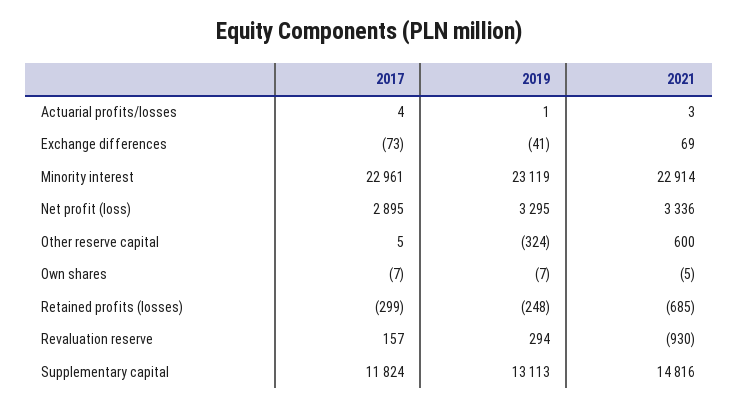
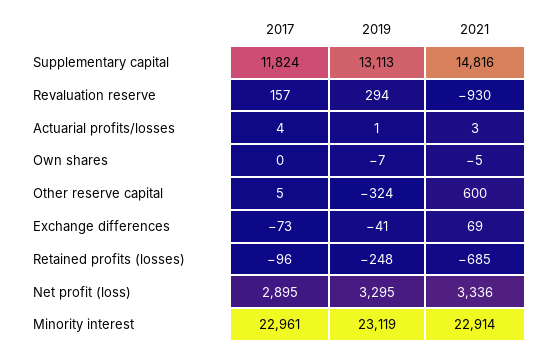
  {
    "2017": {
      "Actuarial profits/losses": 4,
      "Exchange differences": -73,
      "Minority interest": 22961,
      "Net profit (loss)": 2895,
      "Other reserve capital": 5,
-     "Own shares": -7,
+     "Own shares": 0,
-     "Retained profits (losses)": -299,
+     "Retained profits (losses)": -96,
      "Revaluation reserve": 157,
      "Supplementary capital": 11824
    },
    "2019": {
      "Actuarial profits/losses": 1,
      "Exchange differences": -41,
      "Minority interest": 23119,
      "Net profit (loss)": 3295,
      "Other reserve capital": -324,
      "Own shares": -7,
      "Retained profits (losses)": -248,
      "Revaluation reserve": 294,
      "Supplementary capital": 13113
    },
    "2021": {
      "Actuarial profits/losses": 3,
      "Exchange differences": 69,
      "Minority interest": 22914,
      "Net profit (loss)": 3336,
      "Other reserve capital": 600,
      "Own shares": -5,
      "Retained profits (losses)": -685,
      "Revaluation reserve": -930,
      "Supplementary capital": 14816
    }
  }

